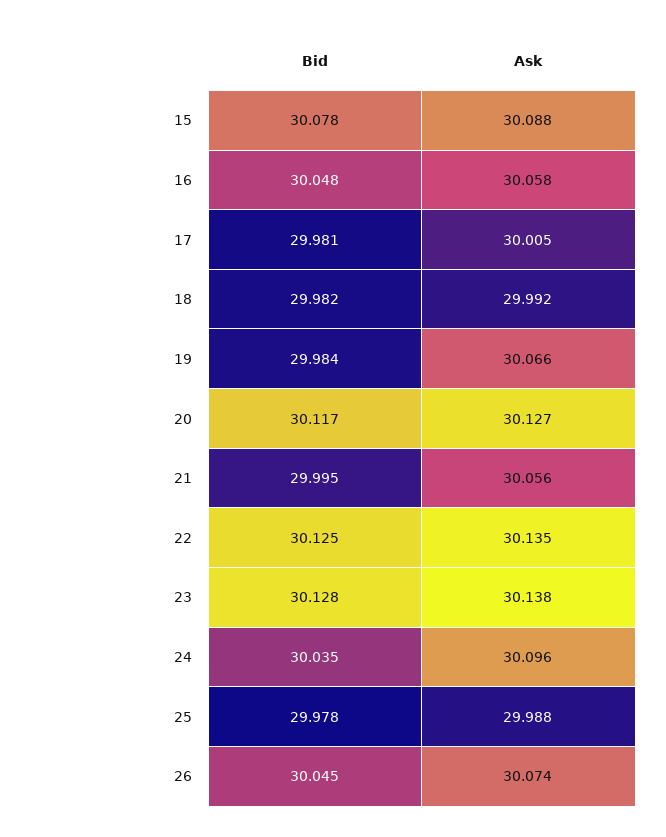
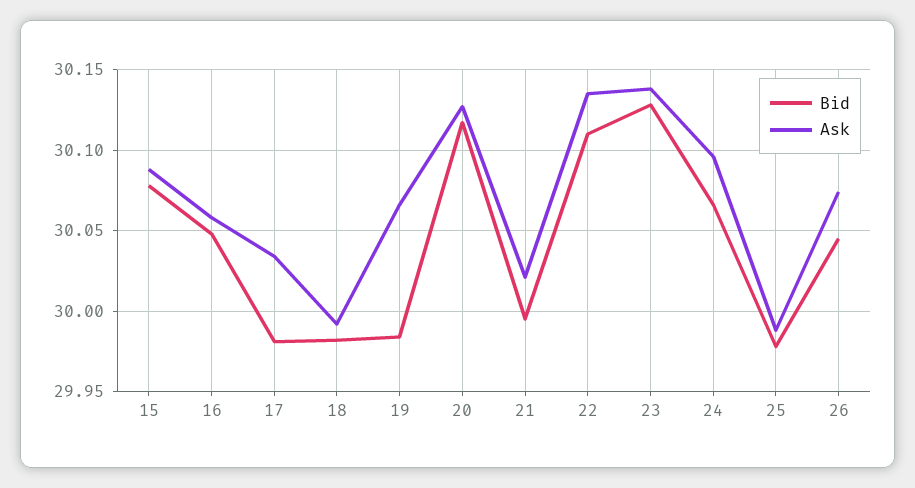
  {
    "Bid": {
      "15": 30.078,
      "16": 30.048,
      "17": 29.981,
      "18": 29.982,
      "19": 29.984,
      "20": 30.117,
      "21": 29.995,
-     "22": 30.125,
+     "22": 30.11,
      "23": 30.128,
-     "24": 30.035,
+     "24": 30.065,
      "25": 29.978,
      "26": 30.045
    },
    "Ask": {
      "15": 30.088,
      "16": 30.058,
-     "17": 30.005,
+     "17": 30.035,
      "18": 29.992,
      "19": 30.066,
      "20": 30.127,
-     "21": 30.056,
+     "21": 30.02,
      "22": 30.135,
      "23": 30.138,
      "24": 30.096,
      "25": 29.988,
      "26": 30.074
    }
  }

